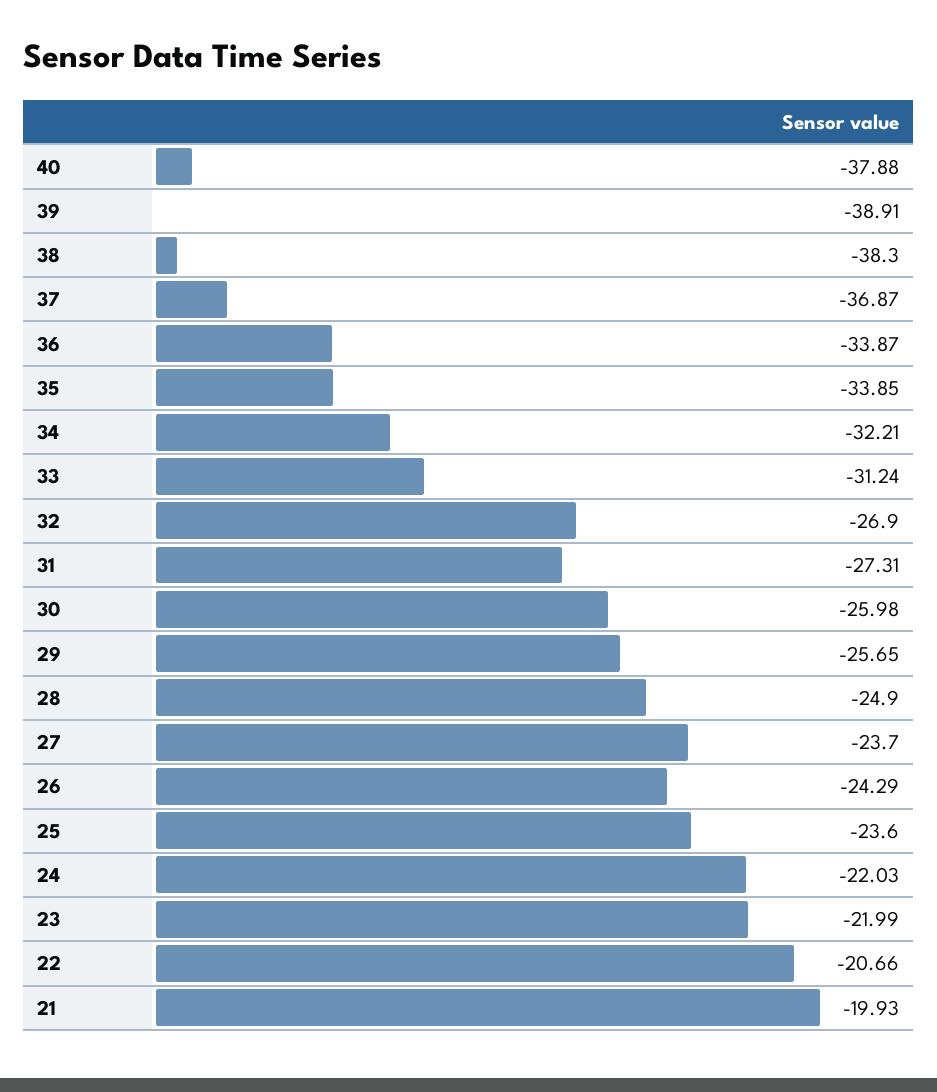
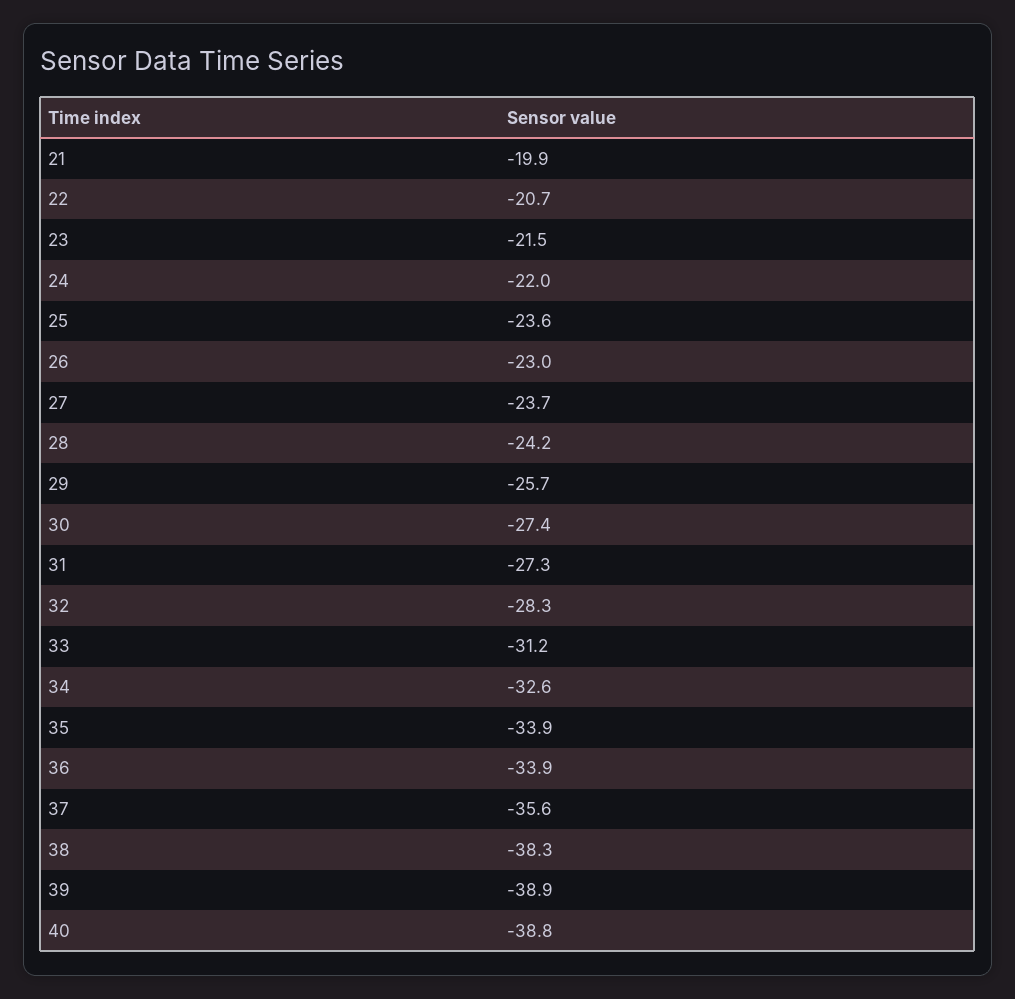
  {
-   "40": -37.88,
+   "40": -38.8,
    "39": -38.91,
    "38": -38.3,
-   "37": -36.87,
+   "37": -35.6,
    "36": -33.87,
    "35": -33.85,
-   "34": -32.21,
+   "34": -32.6,
    "33": -31.24,
-   "32": -26.9,
+   "32": -28.3,
    "31": -27.31,
-   "30": -25.98,
+   "30": -27.4,
    "29": -25.65,
-   "28": -24.9,
+   "28": -24.2,
    "27": -23.7,
-   "26": -24.29,
+   "26": -23,
    "25": -23.6,
    "24": -22.03,
-   "23": -21.99,
+   "23": -21.5,
    "22": -20.66,
    "21": -19.93
  }

